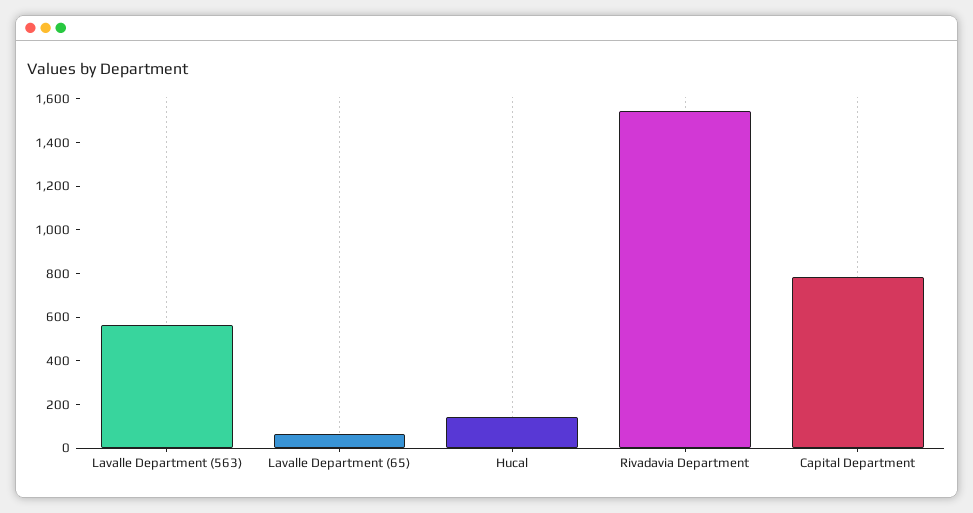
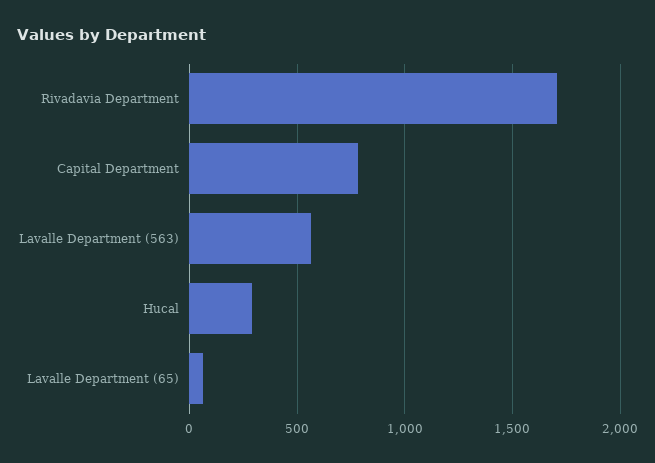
  {
    "Lavalle Department (563)": 550,
    "Lavalle Department (65)": 50,
-   "Hucal": 150,
+   "Hucal": 300,
-   "Rivadavia Department": 1550,
+   "Rivadavia Department": 1700,
    "Capital Department": 800
  }

